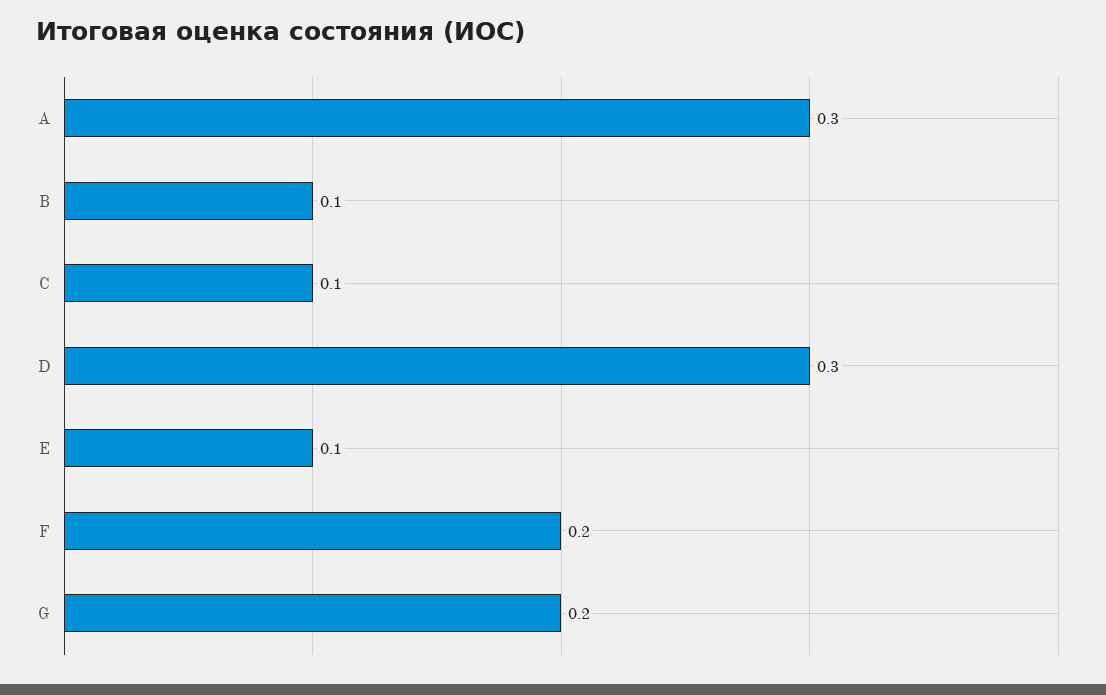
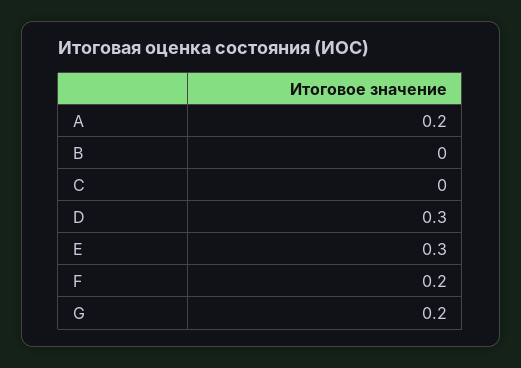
  {
-   "A": 0.3,
+   "A": 0.2,
-   "B": 0.1,
+   "B": 0,
-   "C": 0.1,
+   "C": 0,
    "D": 0.3,
-   "E": 0.1,
+   "E": 0.3,
    "F": 0.2,
    "G": 0.2
  }

